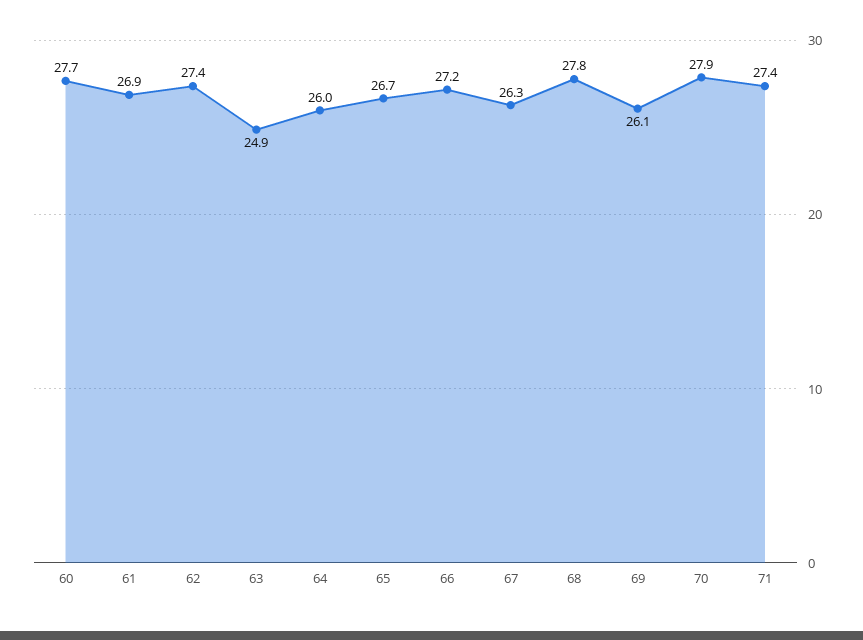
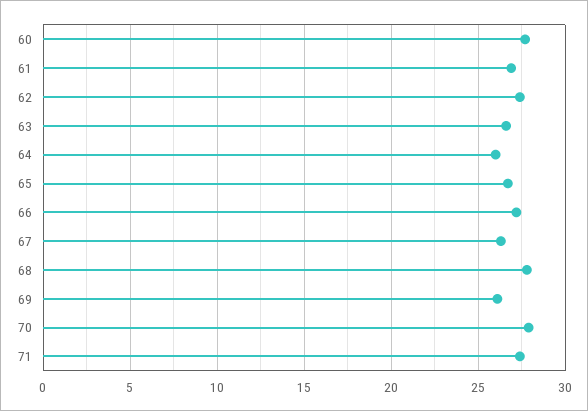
  {
    "60": 27.7,
    "61": 26.9,
    "62": 27.4,
-   "63": 24.9,
+   "63": 26.5,
    "64": 26,
    "65": 26.7,
    "66": 27.2,
    "67": 26.3,
    "68": 27.8,
    "69": 26.1,
    "70": 27.9,
    "71": 27.4
  }

